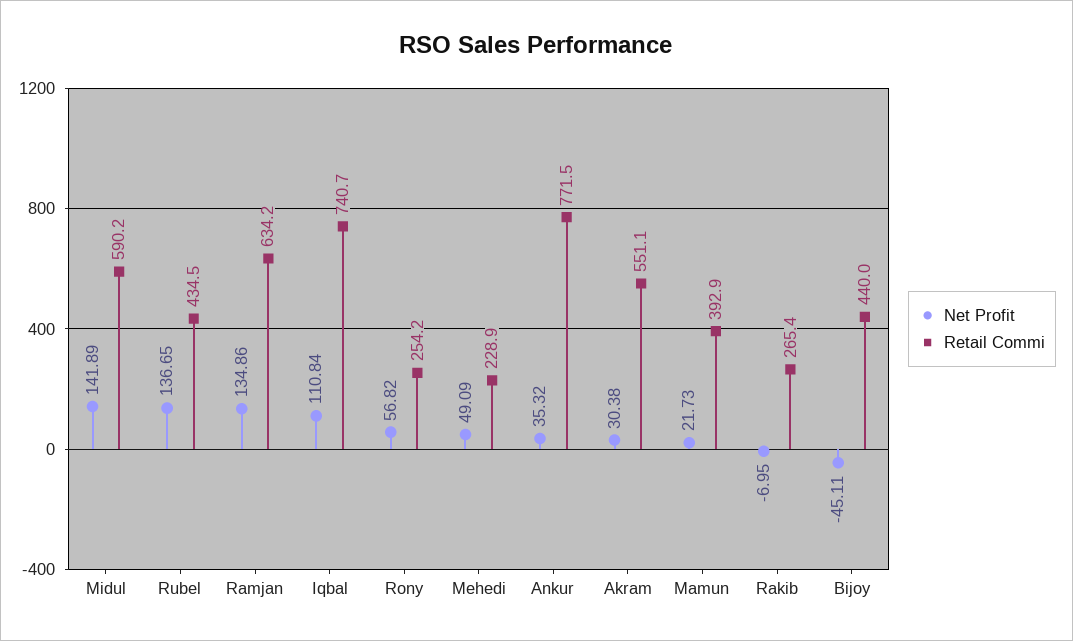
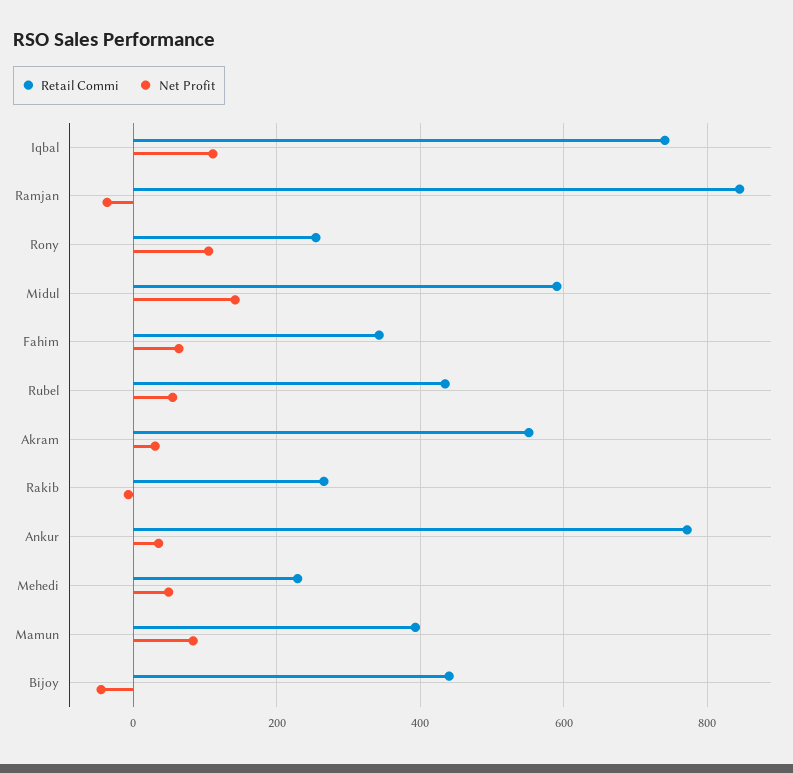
  {
    "Net Profit": {
      "Midul": 141.89,
-     "Rubel": 136.65,
+     "Rubel": 60,
-     "Ramjan": 134.86,
+     "Ramjan": -40,
      "Iqbal": 110.84,
-     "Rony": 56.82,
+     "Rony": 100,
      "Mehedi": 49.09,
      "Ankur": 35.32,
      "Akram": 30.38,
-     "Mamun": 21.73,
+     "Mamun": 80,
      "Rakib": -6.95,
-     "Bijoy": -45.11
+     "Bijoy": -45.11,
+     "Fahim": 60
    },
    "Retail Commi": {
      "Midul": 590.2,
      "Rubel": 434.5,
-     "Ramjan": 634.2,
+     "Ramjan": 840,
      "Iqbal": 740.7,
      "Rony": 254.2,
      "Mehedi": 228.9,
      "Ankur": 771.5,
      "Akram": 551.1,
      "Mamun": 392.9,
      "Rakib": 265.4,
-     "Bijoy": 440
+     "Bijoy": 440,
+     "Fahim": 340
    }
  }

